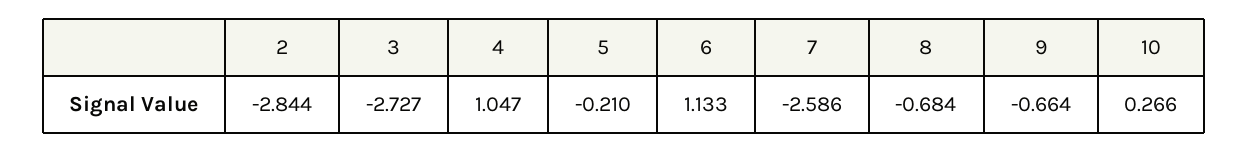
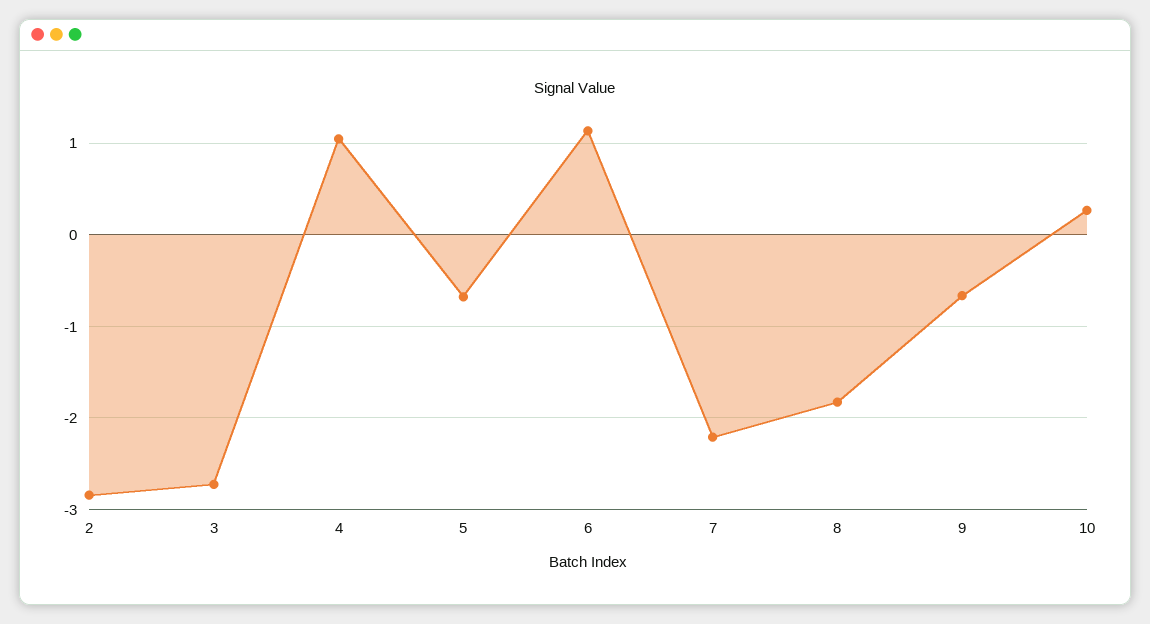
  {
    "2": -2.844,
    "3": -2.727,
    "4": 1.047,
-   "5": -0.21,
+   "5": -0.7,
    "6": 1.133,
-   "7": -2.586,
+   "7": -2.2,
-   "8": -0.684,
+   "8": -1.8,
    "9": -0.664,
    "10": 0.266
  }

